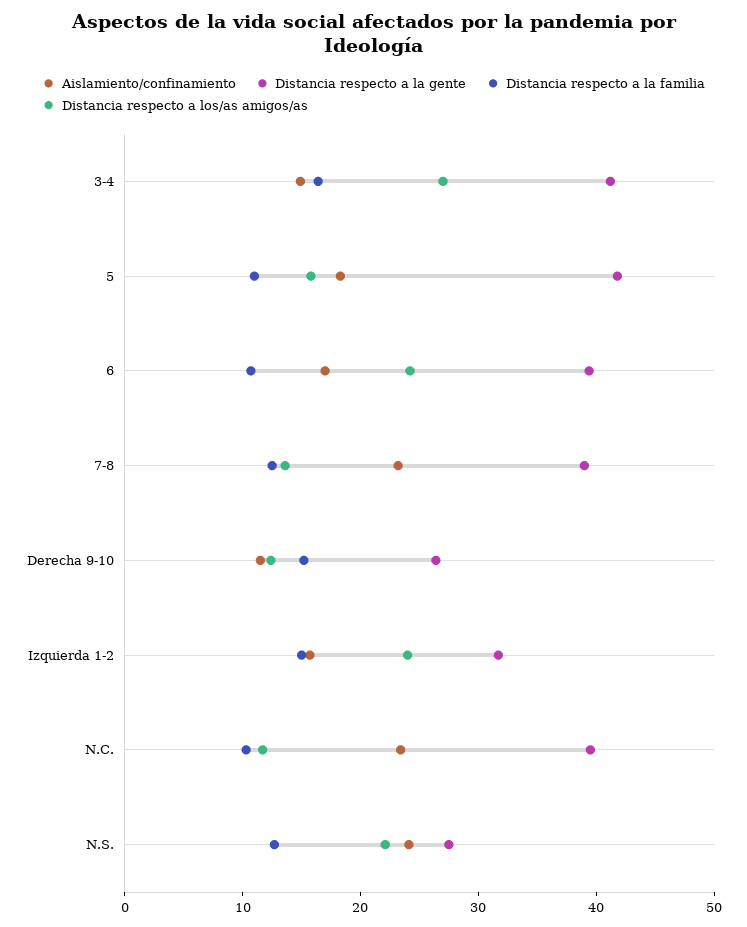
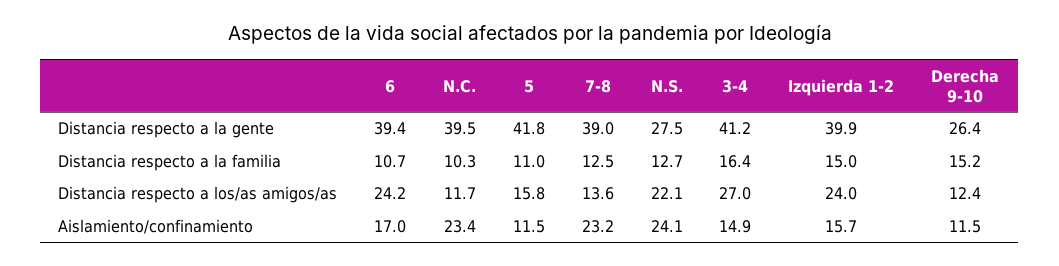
  {
    "Aislamiento/confinamiento": {
      "3-4": 14.9,
-     "5": 18,
+     "5": 11.5,
      "6": 17,
      "7-8": 23.2,
      "Derecha 9-10": 11.5,
      "Izquierda 1-2": 15.7,
      "N.C.": 23.4,
      "N.S.": 24.1
    },
    "Distancia respecto a la gente": {
      "3-4": 41.2,
      "5": 41.8,
      "6": 39.4,
      "7-8": 39,
      "Derecha 9-10": 26.4,
-     "Izquierda 1-2": 32,
+     "Izquierda 1-2": 39.9,
      "N.C.": 39.5,
      "N.S.": 27.5
    },
    "Distancia respecto a la familia": {
      "3-4": 16.4,
      "5": 11,
      "6": 10.7,
      "7-8": 12.5,
      "Derecha 9-10": 15.2,
      "Izquierda 1-2": 15,
      "N.C.": 10.3,
      "N.S.": 12.7
    },
    "Distancia respecto a los/as amigos/as": {
      "3-4": 27,
      "5": 15.8,
      "6": 24.2,
      "7-8": 13.6,
      "Derecha 9-10": 12.4,
      "Izquierda 1-2": 24,
      "N.C.": 11.7,
      "N.S.": 22.1
    }
  }

